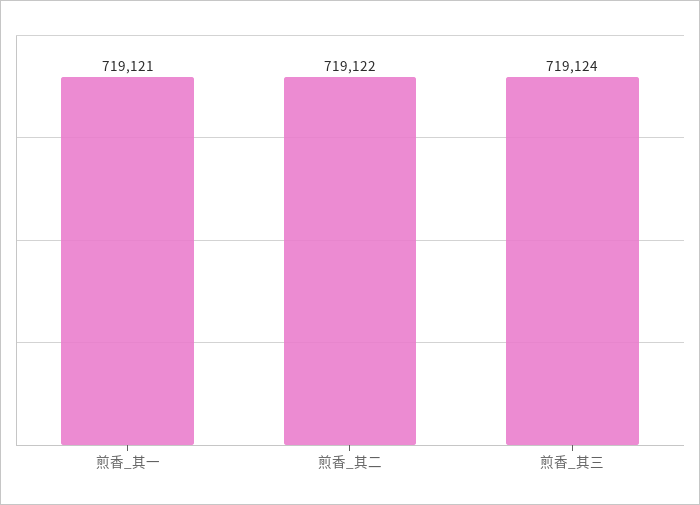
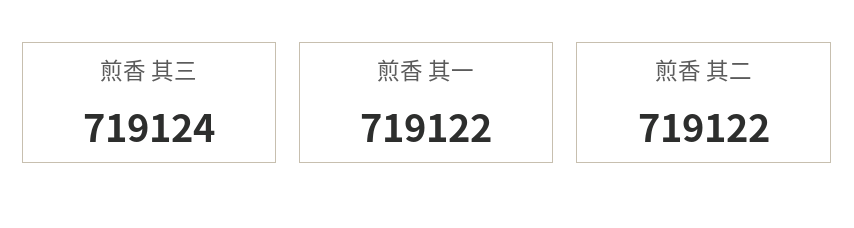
  {
-   "煎香_其一": 719121,
+   "煎香_其一": 719122,
    "煎香_其二": 719122,
    "煎香_其三": 719124
  }

